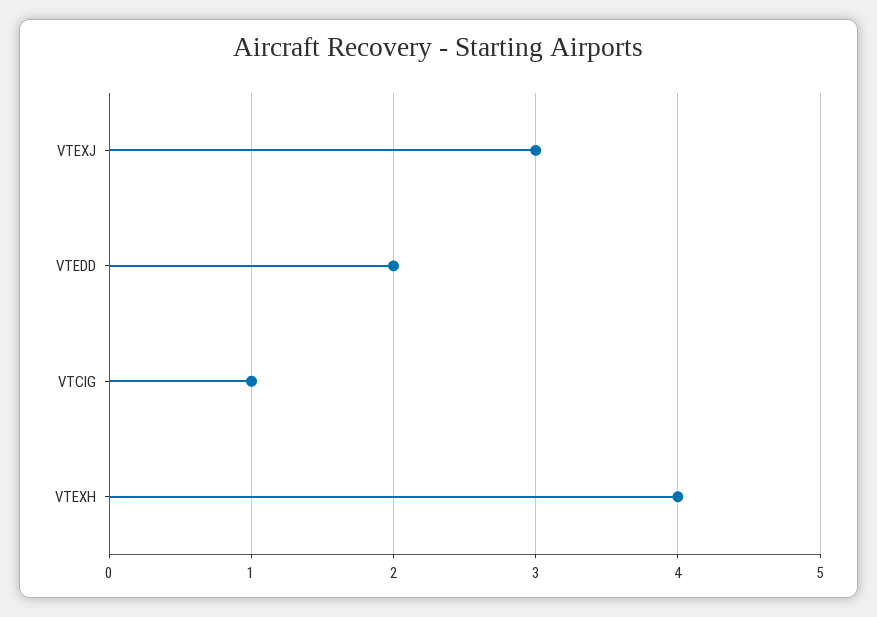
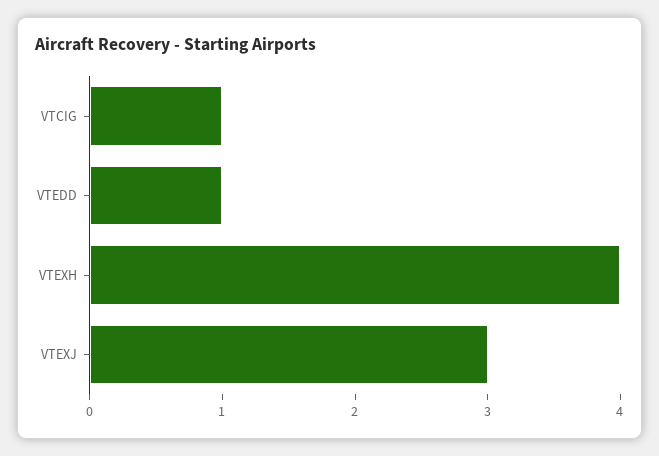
  {
    "VTEXJ": 3,
-   "VTEDD": 2,
+   "VTEDD": 1,
    "VTCIG": 1,
    "VTEXH": 4
  }

